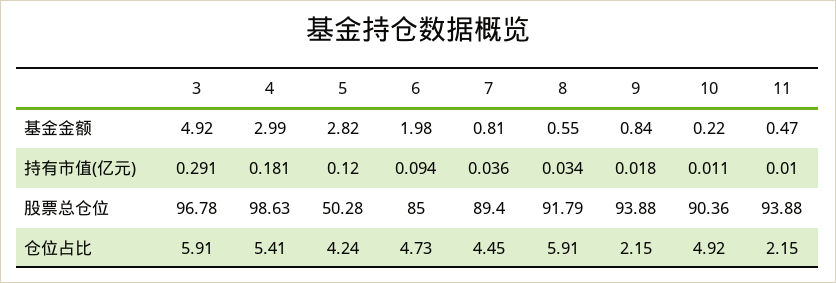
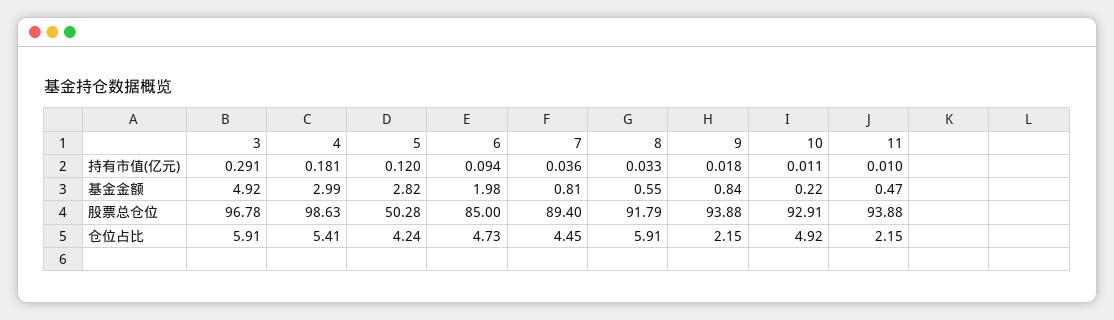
  {
    "3": {
      "基金金额": 4.92,
      "持有市值(亿元)": 0.291,
      "股票总仓位": 96.78,
      "仓位占比": 5.91
    },
    "4": {
      "基金金额": 2.99,
      "持有市值(亿元)": 0.181,
      "股票总仓位": 98.63,
      "仓位占比": 5.41
    },
    "5": {
      "基金金额": 2.82,
      "持有市值(亿元)": 0.12,
      "股票总仓位": 50.28,
      "仓位占比": 4.24
    },
    "6": {
      "基金金额": 1.98,
      "持有市值(亿元)": 0.094,
      "股票总仓位": 85,
      "仓位占比": 4.73
    },
    "7": {
      "基金金额": 0.81,
      "持有市值(亿元)": 0.036,
      "股票总仓位": 89.4,
      "仓位占比": 4.45
    },
    "8": {
      "基金金额": 0.55,
-     "持有市值(亿元)": 0.034,
+     "持有市值(亿元)": 0.033,
      "股票总仓位": 91.79,
      "仓位占比": 5.91
    },
    "9": {
      "基金金额": 0.84,
      "持有市值(亿元)": 0.018,
      "股票总仓位": 93.88,
      "仓位占比": 2.15
    },
    "10": {
      "基金金额": 0.22,
      "持有市值(亿元)": 0.011,
-     "股票总仓位": 90.36,
+     "股票总仓位": 92.91,
      "仓位占比": 4.92
    },
    "11": {
      "基金金额": 0.47,
      "持有市值(亿元)": 0.01,
      "股票总仓位": 93.88,
      "仓位占比": 2.15
    }
  }

